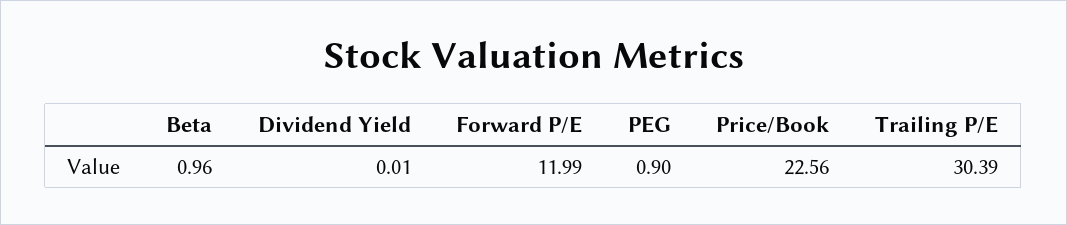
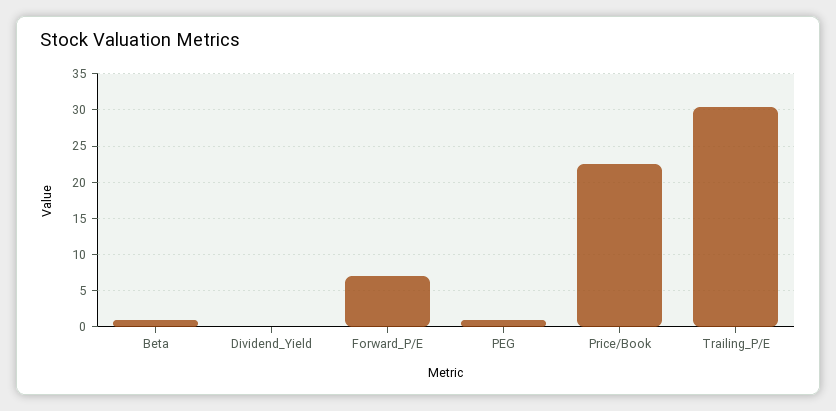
  {
    "Beta": 0.96,
    "Dividend Yield": 0.01,
-   "Forward P/E": 11.99,
+   "Forward P/E": 7,
    "PEG": 0.9,
    "Price/Book": 22.56,
    "Trailing P/E": 30.39
  }

